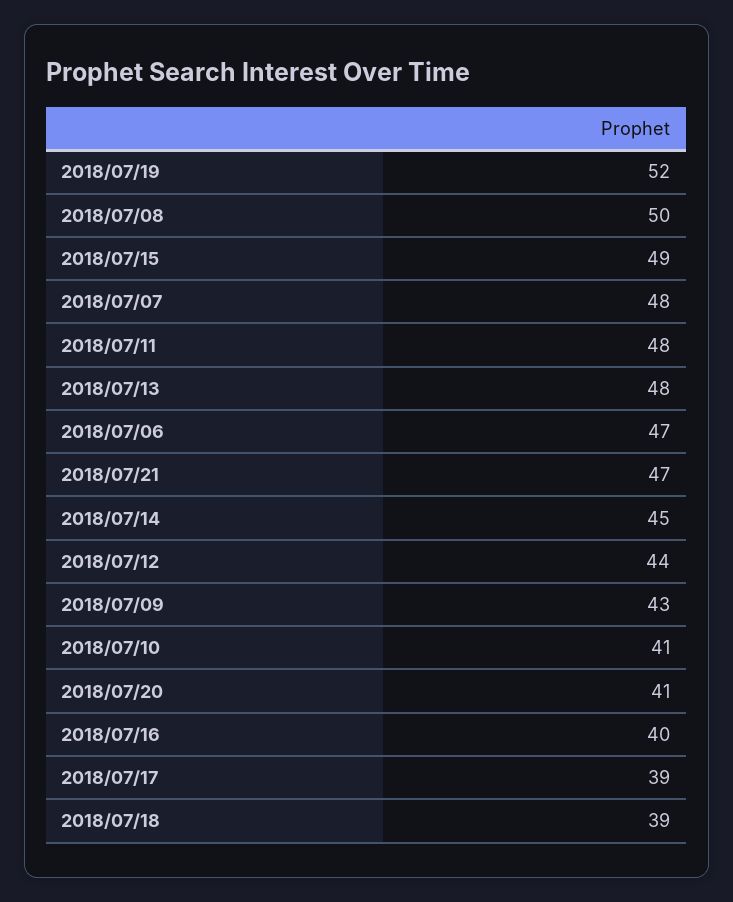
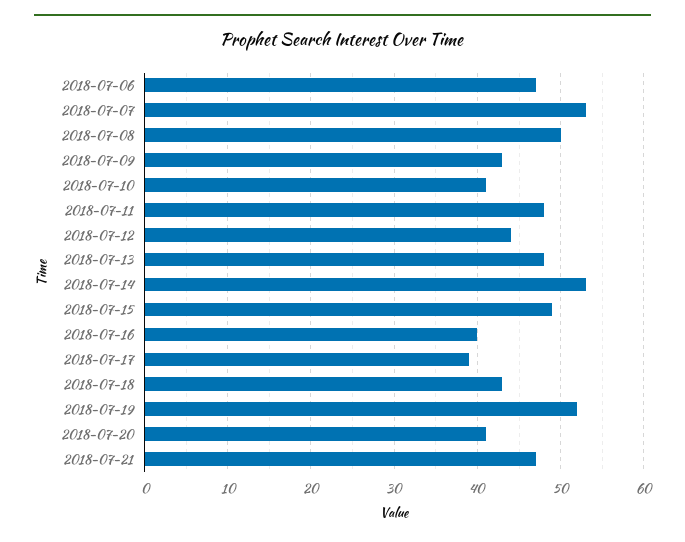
  {
    "2018/07/19": 52,
    "2018/07/08": 50,
    "2018/07/15": 49,
-   "2018/07/07": 48,
+   "2018/07/07": 53,
    "2018/07/11": 48,
    "2018/07/13": 48,
    "2018/07/06": 47,
    "2018/07/21": 47,
-   "2018/07/14": 45,
+   "2018/07/14": 53,
    "2018/07/12": 44,
    "2018/07/09": 43,
    "2018/07/10": 41,
    "2018/07/20": 41,
    "2018/07/16": 40,
    "2018/07/17": 39,
-   "2018/07/18": 39
+   "2018/07/18": 43
  }

